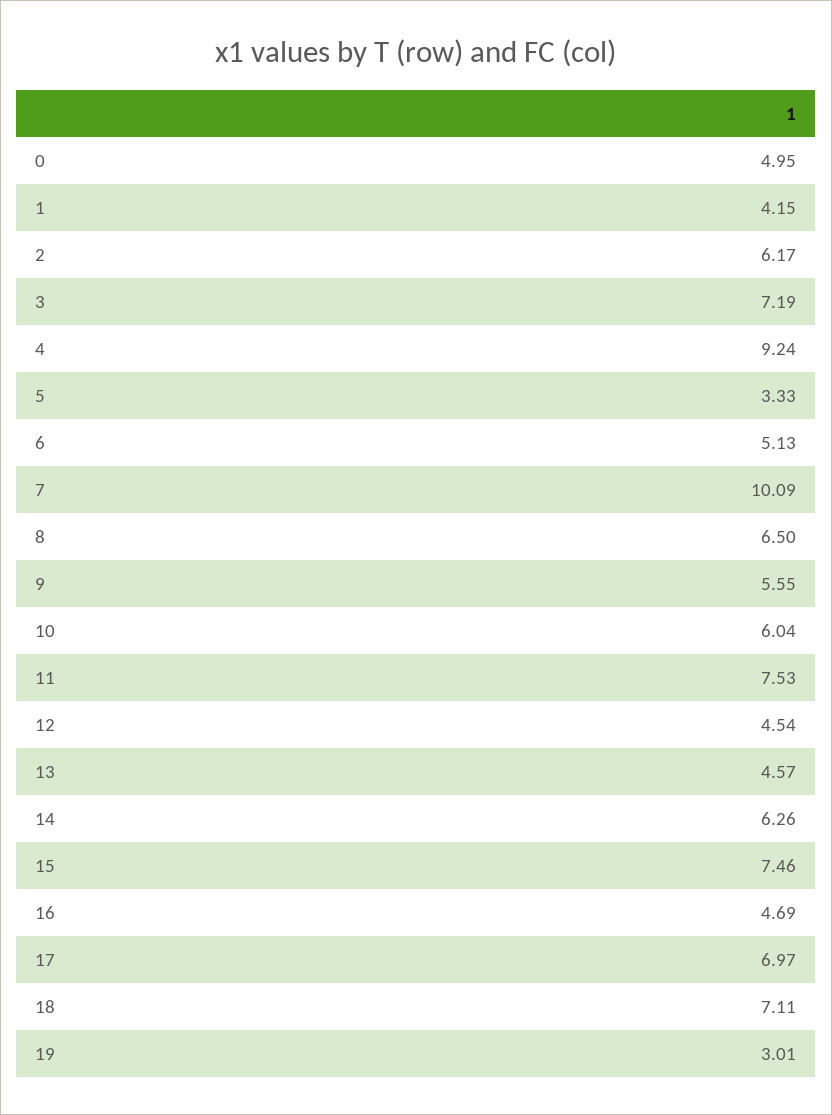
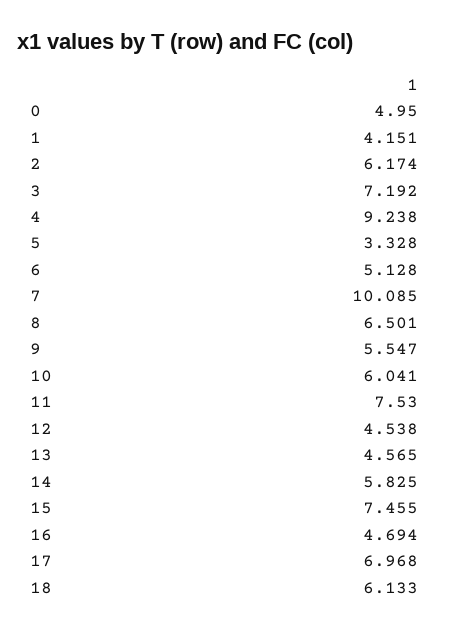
  {
    "0": 4.95,
    "1": 4.151,
    "2": 6.174,
    "3": 7.192,
    "4": 9.238,
    "5": 3.328,
    "6": 5.128,
    "7": 10.085,
    "8": 6.501,
    "9": 5.547,
    "10": 6.041,
    "11": 7.53,
    "12": 4.538,
    "13": 4.565,
-   "14": 6.26,
+   "14": 5.825,
    "15": 7.455,
    "16": 4.694,
    "17": 6.968,
-   "18": 7.11,
+   "18": 6.133
-   "19": 3.01
  }

